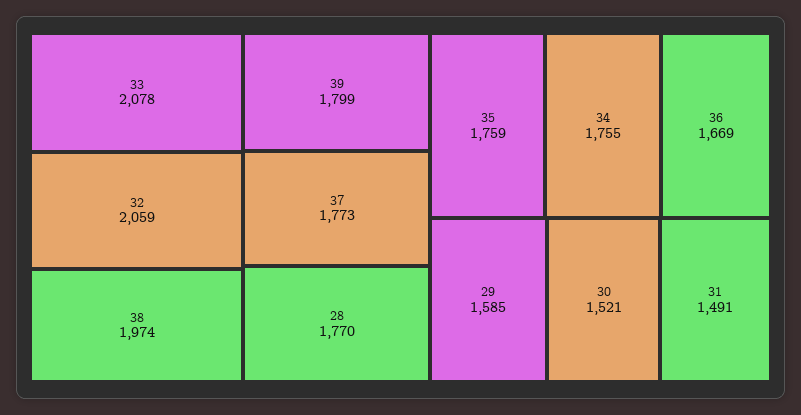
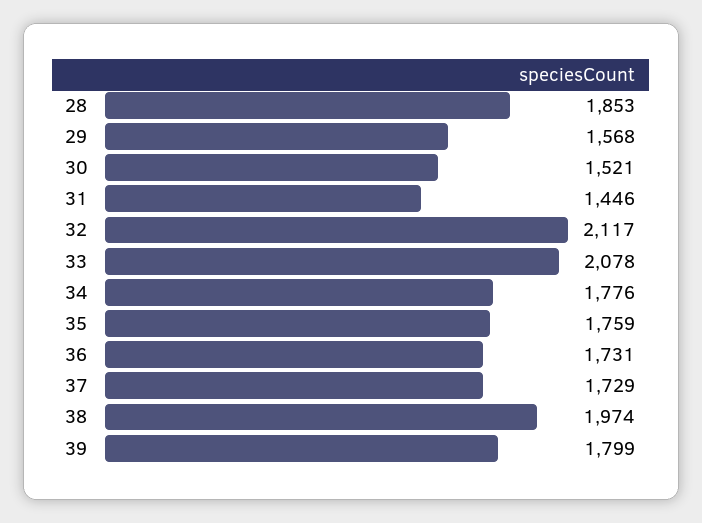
  {
    "33": 2078,
-   "32": 2059,
+   "32": 2117,
    "38": 1974,
    "39": 1799,
-   "37": 1773,
+   "37": 1729,
-   "28": 1770,
+   "28": 1853,
    "35": 1759,
-   "34": 1755,
+   "34": 1776,
-   "36": 1669,
+   "36": 1731,
-   "29": 1585,
+   "29": 1568,
    "30": 1521,
-   "31": 1491
+   "31": 1446
  }

